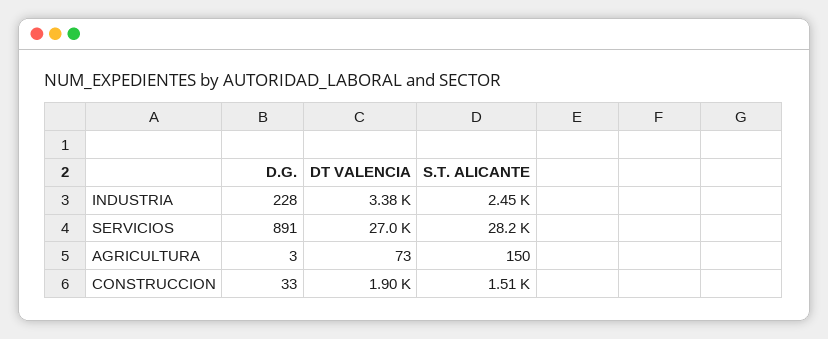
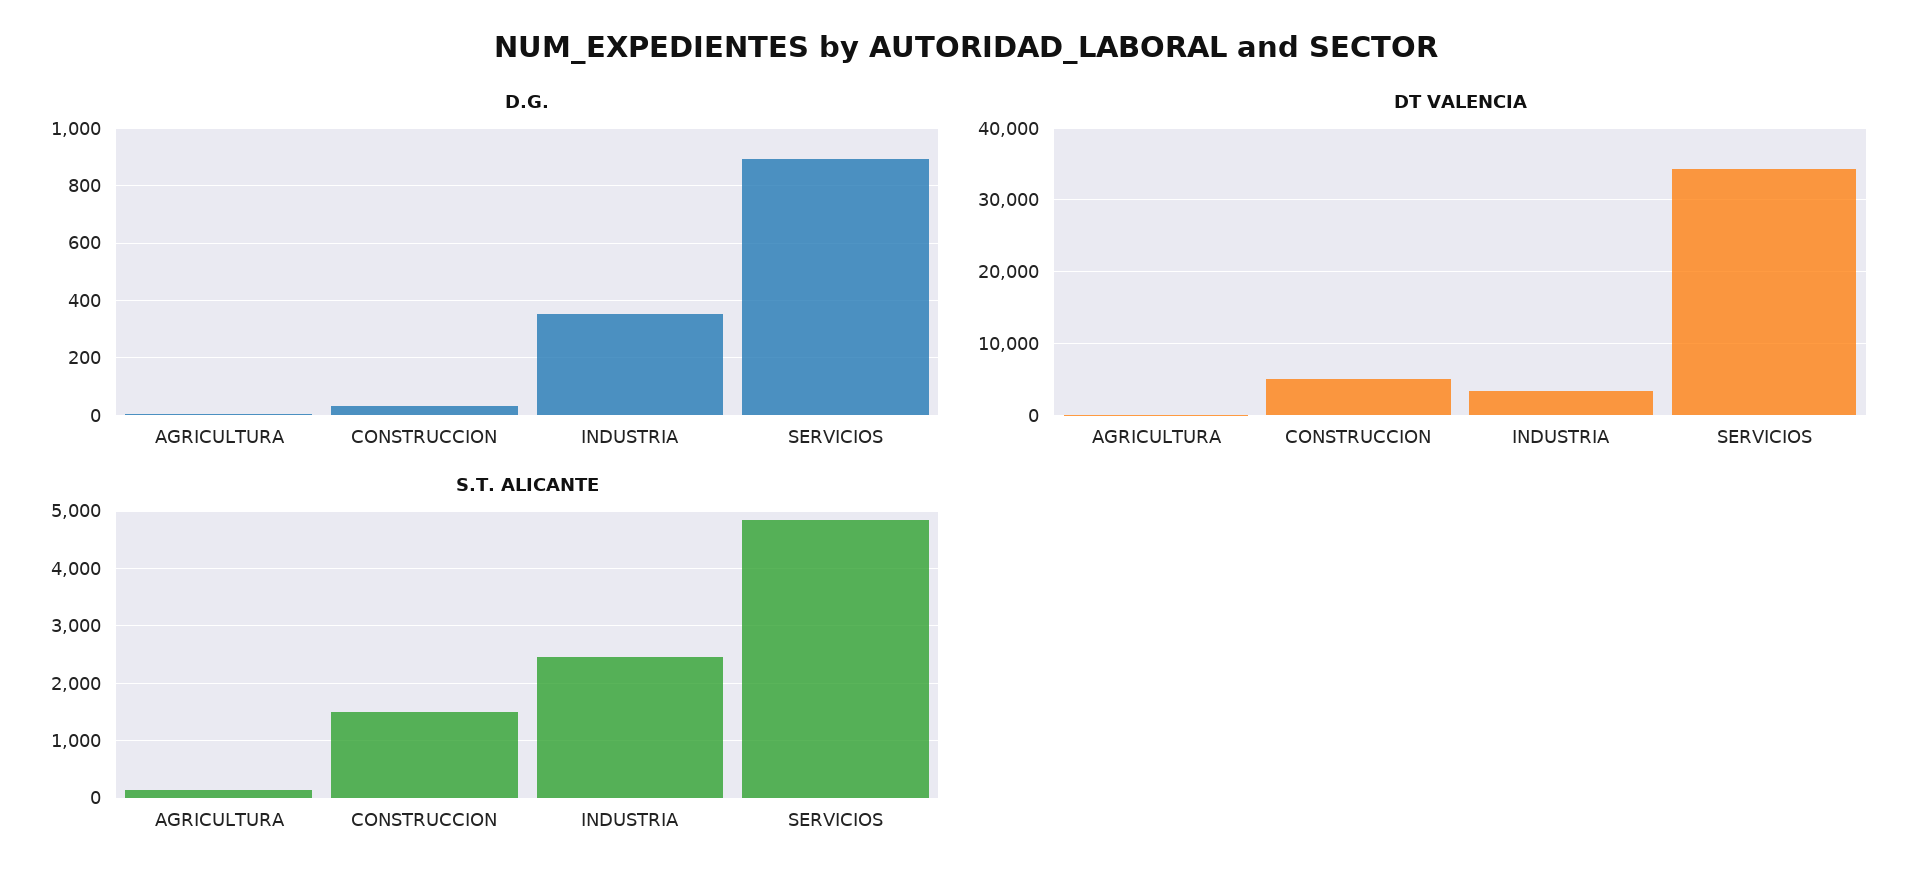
  {
    "D.G.": {
-     "INDUSTRIA": 228,
+     "INDUSTRIA": 350,
      "SERVICIOS": 891,
      "AGRICULTURA": 3,
      "CONSTRUCCION": 33
    },
    "DT VALENCIA": {
      "INDUSTRIA": 3380,
-     "SERVICIOS": 27000,
+     "SERVICIOS": 34000,
      "AGRICULTURA": 73,
-     "CONSTRUCCION": 1900
+     "CONSTRUCCION": 5000
    },
    "S.T. ALICANTE": {
      "INDUSTRIA": 2450,
-     "SERVICIOS": 28200,
+     "SERVICIOS": 4800,
      "AGRICULTURA": 150,
      "CONSTRUCCION": 1510
    }
  }

